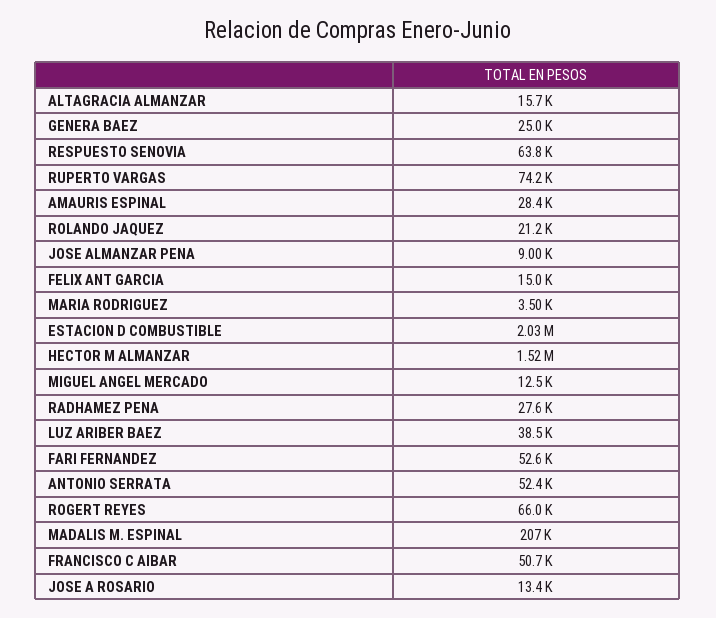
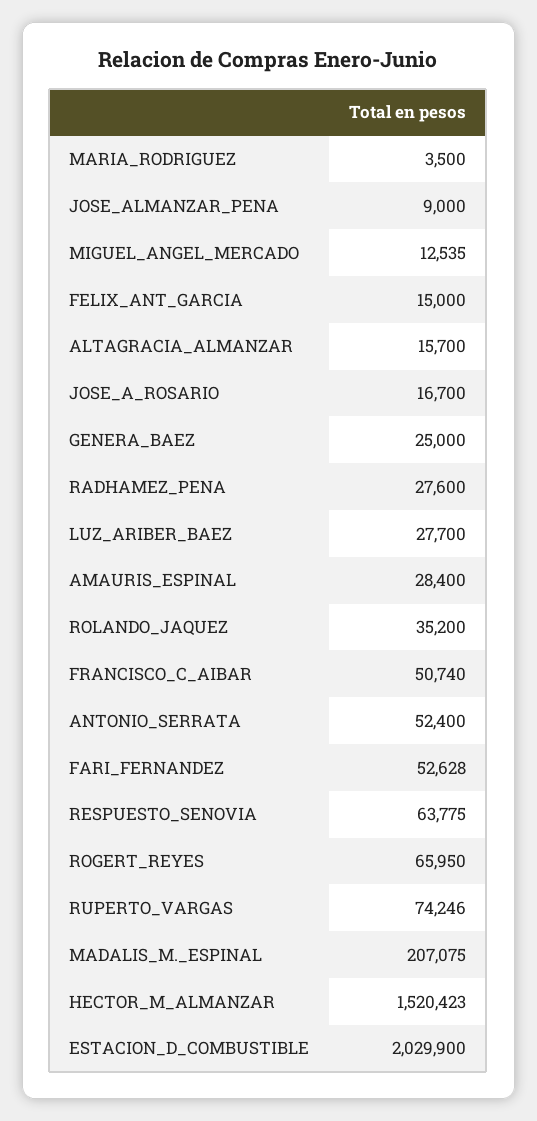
  {
    "ALTAGRACIA ALMANZAR": 15700,
    "GENERA BAEZ": 25000,
    "RESPUESTO SENOVIA": 63775,
    "RUPERTO VARGAS": 74246,
    "AMAURIS ESPINAL": 28400,
-   "ROLANDO JAQUEZ": 21200,
+   "ROLANDO JAQUEZ": 35200,
    "JOSE ALMANZAR PENA": 9000,
    "FELIX ANT GARCIA": 15000,
    "MARIA RODRIGUEZ": 3500,
    "ESTACION D COMBUSTIBLE": 2029900,
    "HECTOR M ALMANZAR": 1520423,
    "MIGUEL ANGEL MERCADO": 12535,
    "RADHAMEZ PENA": 27600,
-   "LUZ ARIBER BAEZ": 38500,
+   "LUZ ARIBER BAEZ": 27700,
    "FARI FERNANDEZ": 52628,
    "ANTONIO SERRATA": 52400,
    "ROGERT REYES": 65950,
    "MADALIS M. ESPINAL": 207075,
    "FRANCISCO C AIBAR": 50740,
-   "JOSE A ROSARIO": 13400
+   "JOSE A ROSARIO": 16700
  }

